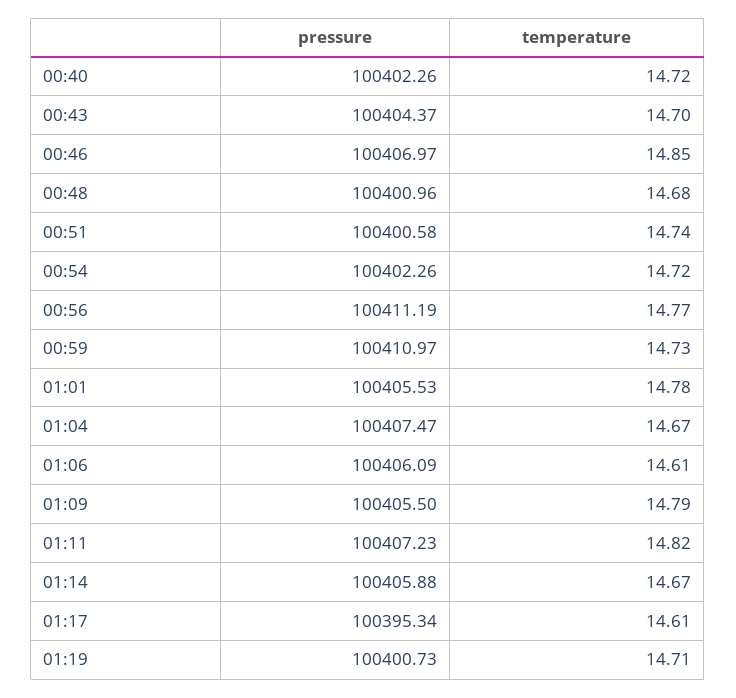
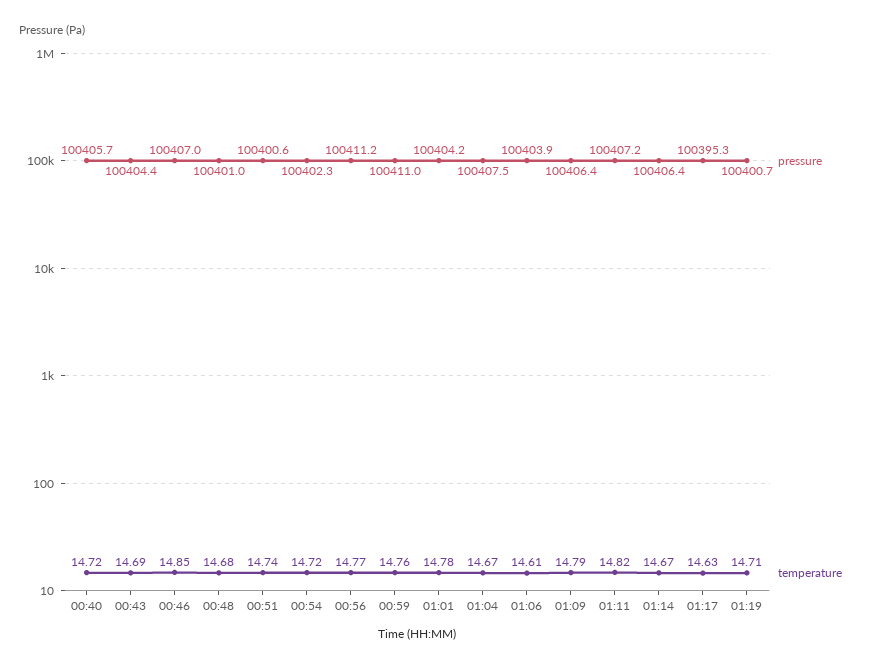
  {
    "pressure": {
-     "00:40": 100402.26,
+     "00:40": 100405.7,
      "00:43": 100404.37,
      "00:46": 100406.97,
      "00:48": 100400.96,
      "00:51": 100400.58,
      "00:54": 100402.26,
      "00:56": 100411.19,
      "00:59": 100410.97,
-     "01:01": 100405.53,
+     "01:01": 100404.2,
      "01:04": 100407.47,
-     "01:06": 100406.09,
+     "01:06": 100403.9,
-     "01:09": 100405.5,
+     "01:09": 100406.4,
      "01:11": 100407.23,
-     "01:14": 100405.88,
+     "01:14": 100406.4,
      "01:17": 100395.34,
      "01:19": 100400.73
    },
    "temperature": {
      "00:40": 14.72,
-     "00:43": 14.7,
+     "00:43": 14.69,
      "00:46": 14.85,
      "00:48": 14.68,
      "00:51": 14.74,
      "00:54": 14.72,
      "00:56": 14.77,
-     "00:59": 14.73,
+     "00:59": 14.76,
      "01:01": 14.78,
      "01:04": 14.67,
      "01:06": 14.61,
      "01:09": 14.79,
      "01:11": 14.82,
      "01:14": 14.67,
-     "01:17": 14.61,
+     "01:17": 14.63,
      "01:19": 14.71
    }
  }

